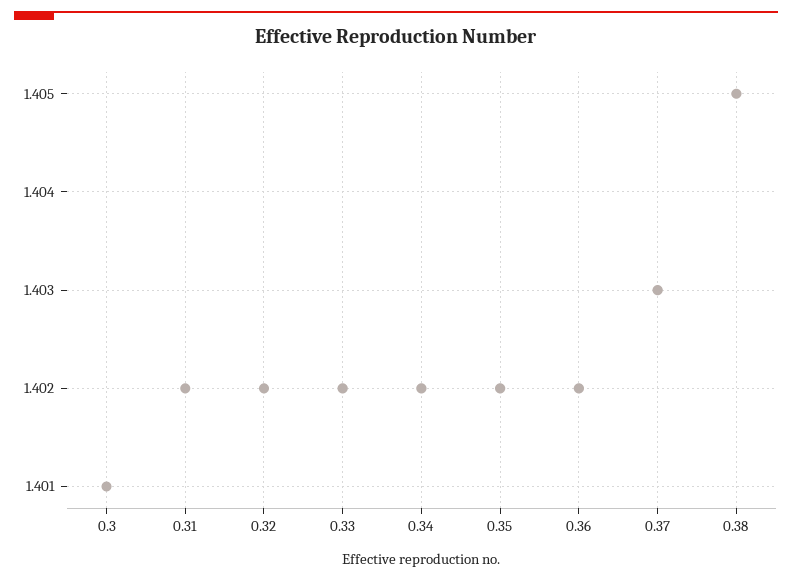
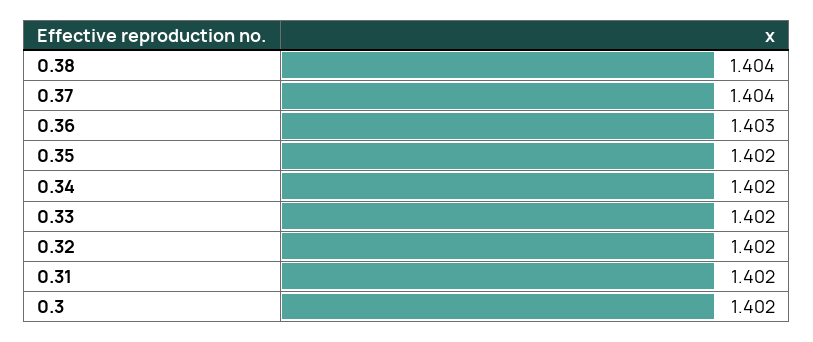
  {
-   "0.3": 1.401,
+   "0.3": 1.402,
    "0.31": 1.402,
    "0.32": 1.402,
    "0.33": 1.402,
    "0.34": 1.402,
    "0.35": 1.402,
-   "0.36": 1.402,
+   "0.36": 1.403,
-   "0.37": 1.403,
+   "0.37": 1.404,
-   "0.38": 1.405
+   "0.38": 1.404
  }

